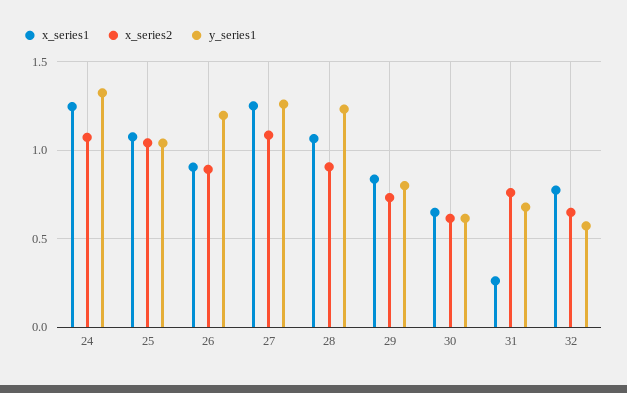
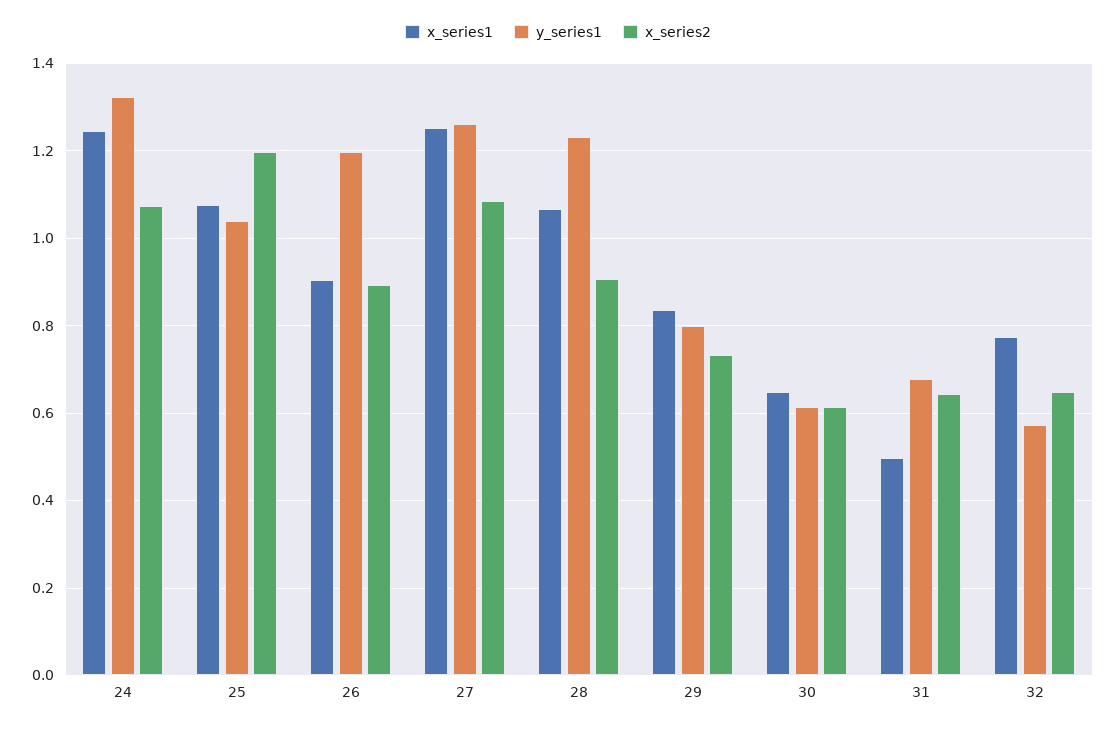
  {
    "x_series1": {
      "24": 1.24,
      "25": 1.08,
      "26": 0.9,
      "27": 1.26,
      "28": 1.06,
      "29": 0.84,
      "30": 0.64,
-     "31": 0.25,
+     "31": 0.5,
      "32": 0.78
    },
    "x_series2": {
      "24": 1.08,
-     "25": 1.05,
+     "25": 1.2,
      "26": 0.9,
      "27": 1.08,
      "28": 0.9,
      "29": 0.74,
      "30": 0.62,
-     "31": 0.75,
+     "31": 0.64,
      "32": 0.64
    },
    "y_series1": {
      "24": 1.32,
      "25": 1.04,
      "26": 1.2,
      "27": 1.26,
      "28": 1.24,
      "29": 0.8,
      "30": 0.62,
      "31": 0.68,
      "32": 0.58
    }
  }

